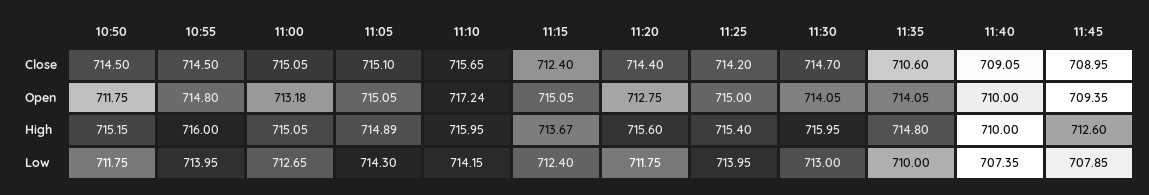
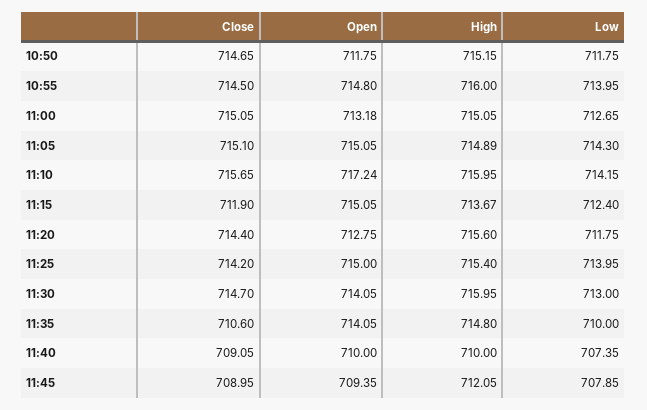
  {
    "10:50": {
-     "Close": 714.5,
+     "Close": 714.65,
      "Open": 711.75,
      "High": 715.15,
      "Low": 711.75
    },
    "10:55": {
      "Close": 714.5,
      "Open": 714.8,
      "High": 716,
      "Low": 713.95
    },
    "11:00": {
      "Close": 715.05,
      "Open": 713.18,
      "High": 715.05,
      "Low": 712.65
    },
    "11:05": {
      "Close": 715.1,
      "Open": 715.05,
      "High": 714.89,
      "Low": 714.3
    },
    "11:10": {
      "Close": 715.65,
      "Open": 717.24,
      "High": 715.95,
      "Low": 714.15
    },
    "11:15": {
-     "Close": 712.4,
+     "Close": 711.9,
      "Open": 715.05,
      "High": 713.67,
      "Low": 712.4
    },
    "11:20": {
      "Close": 714.4,
      "Open": 712.75,
      "High": 715.6,
      "Low": 711.75
    },
    "11:25": {
      "Close": 714.2,
      "Open": 715,
      "High": 715.4,
      "Low": 713.95
    },
    "11:30": {
      "Close": 714.7,
      "Open": 714.05,
      "High": 715.95,
      "Low": 713
    },
    "11:35": {
      "Close": 710.6,
      "Open": 714.05,
      "High": 714.8,
      "Low": 710
    },
    "11:40": {
      "Close": 709.05,
      "Open": 710,
      "High": 710,
      "Low": 707.35
    },
    "11:45": {
      "Close": 708.95,
      "Open": 709.35,
-     "High": 712.6,
+     "High": 712.05,
      "Low": 707.85
    }
  }

